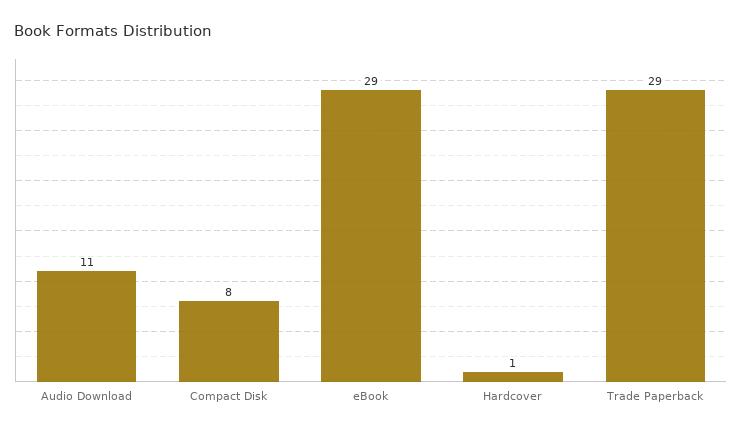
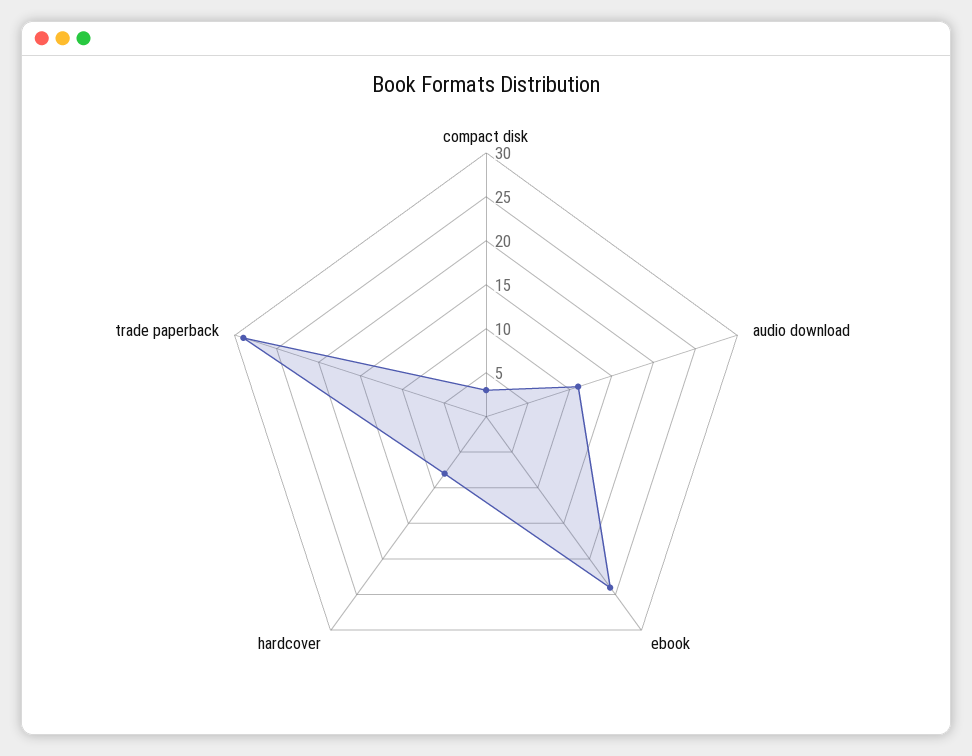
  {
    "Audio Download": 11,
-   "Compact Disk": 8,
+   "Compact Disk": 3,
-   "eBook": 29,
+   "eBook": 24,
-   "Hardcover": 1,
+   "Hardcover": 8,
    "Trade Paperback": 29
  }

